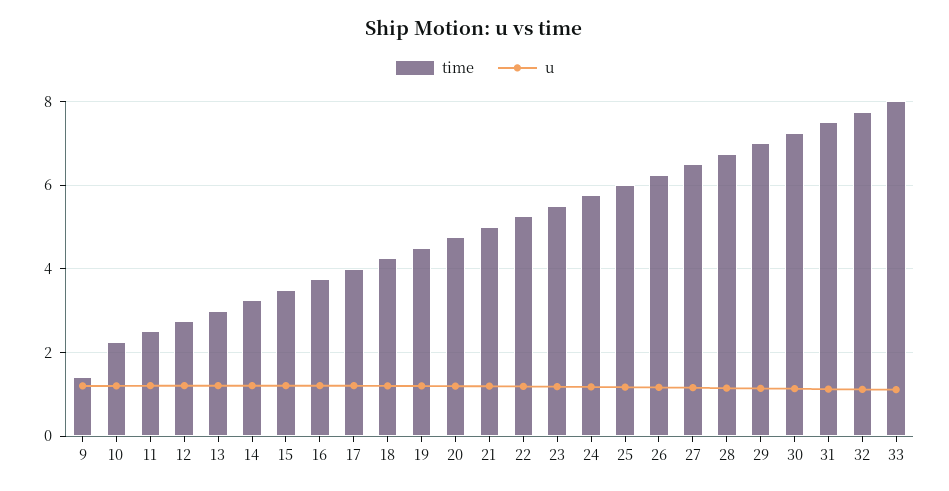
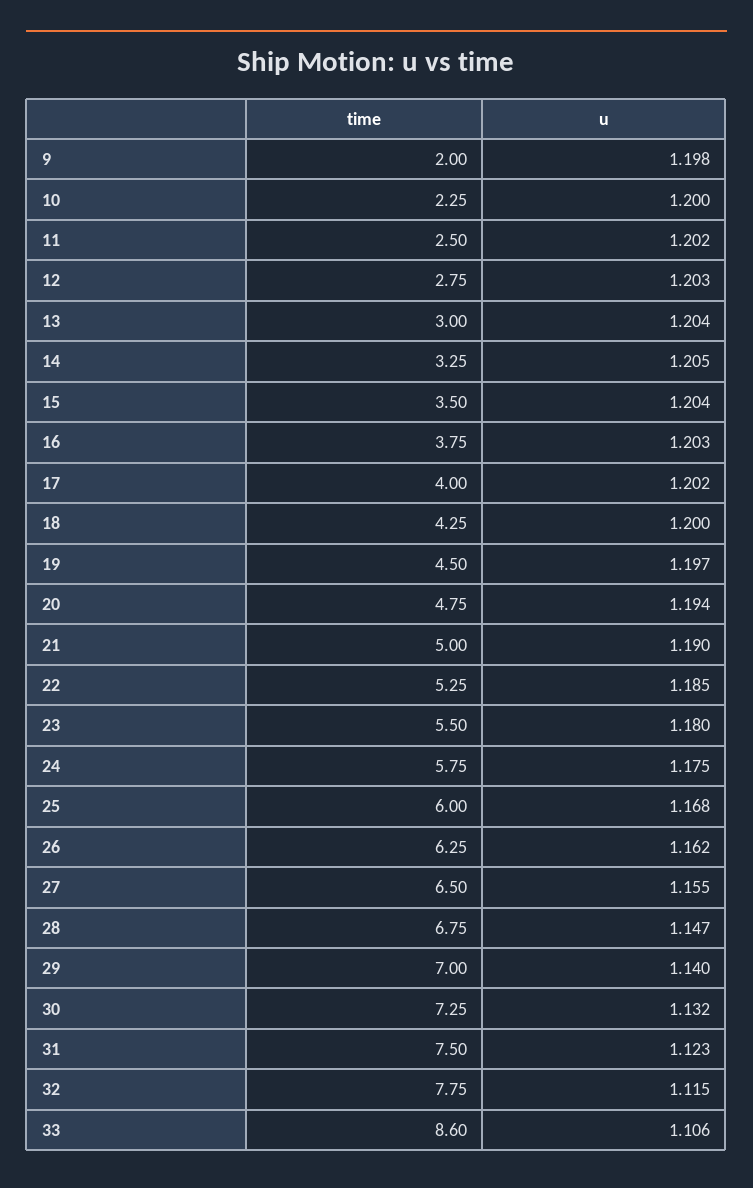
  {
    "time": {
-     "9": 1.4,
+     "9": 2,
      "10": 2.25,
      "11": 2.5,
      "12": 2.75,
      "13": 3,
      "14": 3.25,
      "15": 3.5,
      "16": 3.75,
      "17": 4,
      "18": 4.25,
      "19": 4.5,
      "20": 4.75,
      "21": 5,
      "22": 5.25,
      "23": 5.5,
      "24": 5.75,
      "25": 6,
      "26": 6.25,
      "27": 6.5,
      "28": 6.75,
      "29": 7,
      "30": 7.25,
      "31": 7.5,
      "32": 7.75,
-     "33": 8
+     "33": 8.6
    },
    "u": {
      "9": 1.198,
      "10": 1.2,
      "11": 1.202,
      "12": 1.203,
      "13": 1.204,
      "14": 1.205,
      "15": 1.204,
      "16": 1.203,
      "17": 1.202,
      "18": 1.2,
      "19": 1.197,
      "20": 1.194,
      "21": 1.19,
      "22": 1.185,
      "23": 1.18,
      "24": 1.175,
      "25": 1.168,
      "26": 1.162,
      "27": 1.155,
      "28": 1.147,
      "29": 1.14,
      "30": 1.132,
      "31": 1.123,
      "32": 1.115,
      "33": 1.106
    }
  }

